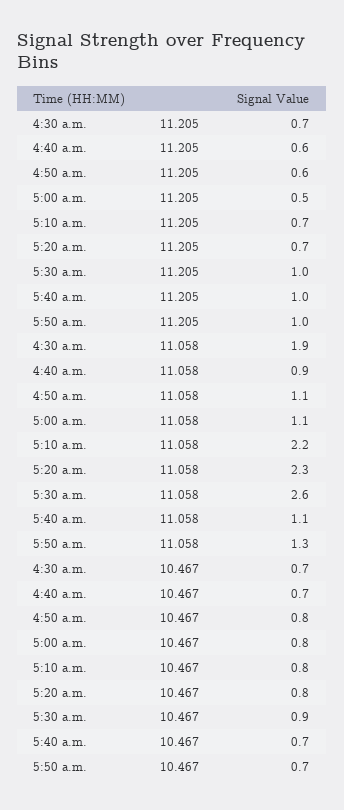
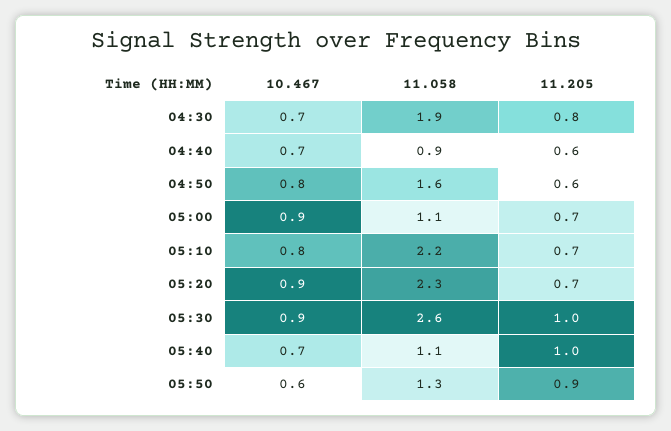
  {
    "4:30 a.m.": {
-     "11.205": 0.7,
+     "11.205": 0.8,
      "11.058": 1.9,
      "10.467": 0.7
    },
    "4:40 a.m.": {
      "11.205": 0.6,
      "11.058": 0.9,
      "10.467": 0.7
    },
    "4:50 a.m.": {
      "11.205": 0.6,
-     "11.058": 1.1,
+     "11.058": 1.6,
      "10.467": 0.8
    },
    "5:00 a.m.": {
-     "11.205": 0.5,
+     "11.205": 0.7,
      "11.058": 1.1,
-     "10.467": 0.8
+     "10.467": 0.9
    },
    "5:10 a.m.": {
      "11.205": 0.7,
      "11.058": 2.2,
      "10.467": 0.8
    },
    "5:20 a.m.": {
      "11.205": 0.7,
      "11.058": 2.3,
-     "10.467": 0.8
+     "10.467": 0.9
    },
    "5:30 a.m.": {
      "11.205": 1,
      "11.058": 2.6,
      "10.467": 0.9
    },
    "5:40 a.m.": {
      "11.205": 1,
      "11.058": 1.1,
      "10.467": 0.7
    },
    "5:50 a.m.": {
-     "11.205": 1,
+     "11.205": 0.9,
      "11.058": 1.3,
-     "10.467": 0.7
+     "10.467": 0.6
    }
  }

